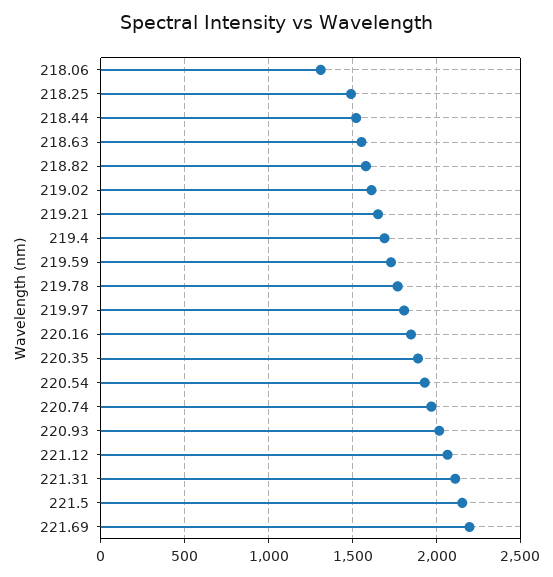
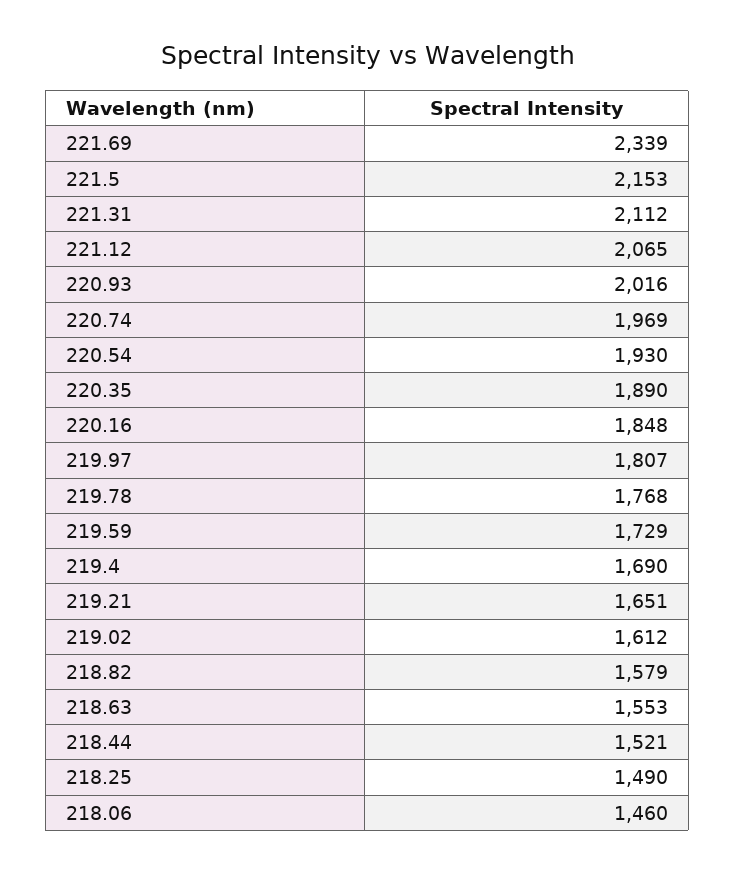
  {
-   "218.06": 1300,
+   "218.06": 1460,
    "218.25": 1490,
    "218.44": 1521,
    "218.63": 1553,
    "218.82": 1579,
    "219.02": 1612,
    "219.21": 1651,
    "219.4": 1690,
    "219.59": 1729,
    "219.78": 1768,
    "219.97": 1807,
    "220.16": 1848,
    "220.35": 1890,
    "220.54": 1930,
    "220.74": 1969,
    "220.93": 2016,
    "221.12": 2065,
    "221.31": 2112,
    "221.5": 2153,
-   "221.69": 2200
+   "221.69": 2339
  }

